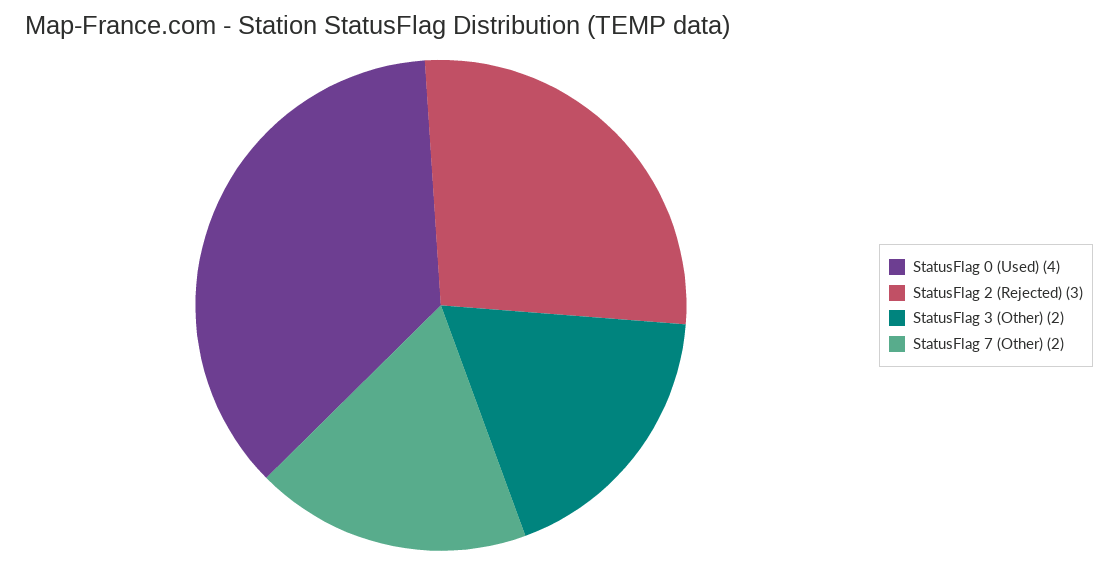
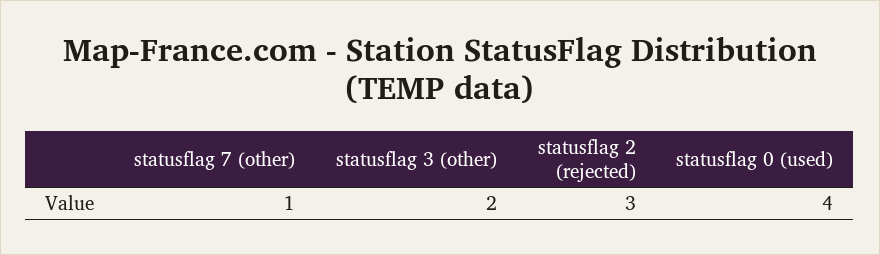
  {
    "StatusFlag 0 (Used)": 4,
    "StatusFlag 2 (Rejected)": 3,
    "StatusFlag 3 (Other)": 2,
-   "StatusFlag 7 (Other)": 2
+   "StatusFlag 7 (Other)": 1
  }

